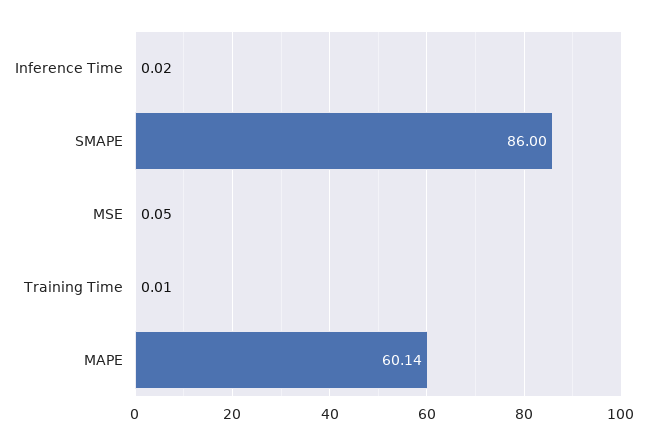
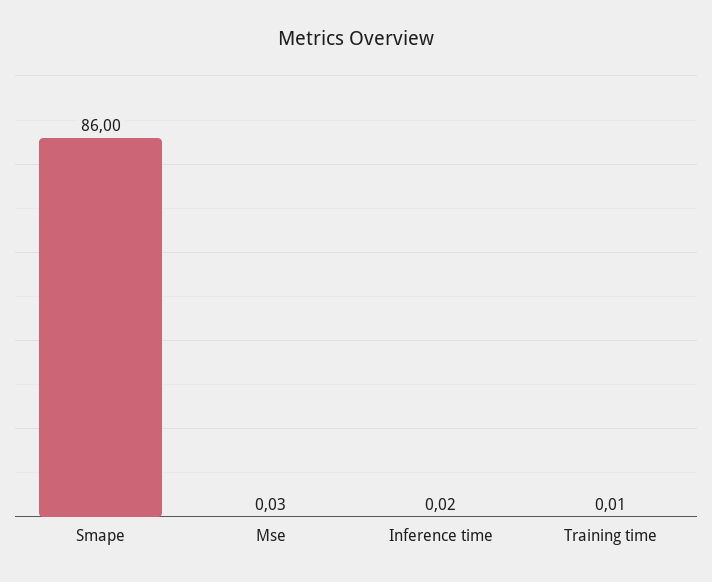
  {
    "Inference Time": 0.02,
    "SMAPE": 86,
-   "MSE": 0.05,
+   "MSE": 0.03,
-   "Training Time": 0.01,
+   "Training Time": 0.01
-   "MAPE": 60.14
  }

